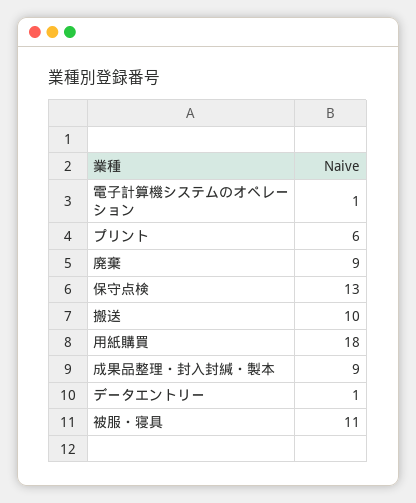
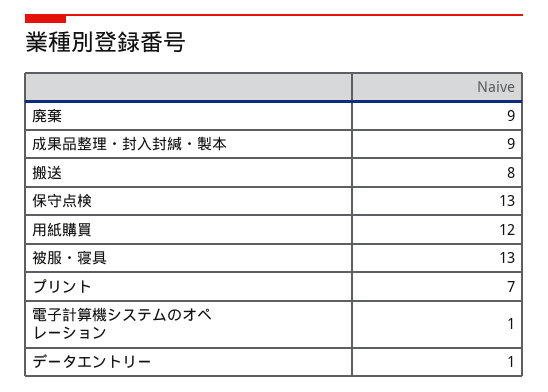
  {
    "電子計算機システムのオペレーション": 1,
-   "プリント": 6,
+   "プリント": 7,
    "廃棄": 9,
    "保守点検": 13,
-   "搬送": 10,
+   "搬送": 8,
-   "用紙購買": 18,
+   "用紙購買": 12,
    "成果品整理・封入封緘・製本": 9,
    "データエントリー": 1,
-   "被服・寝具": 11
+   "被服・寝具": 13
  }

